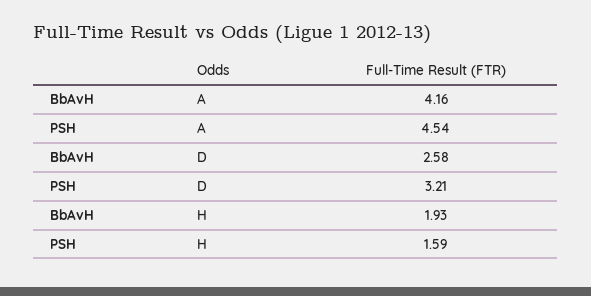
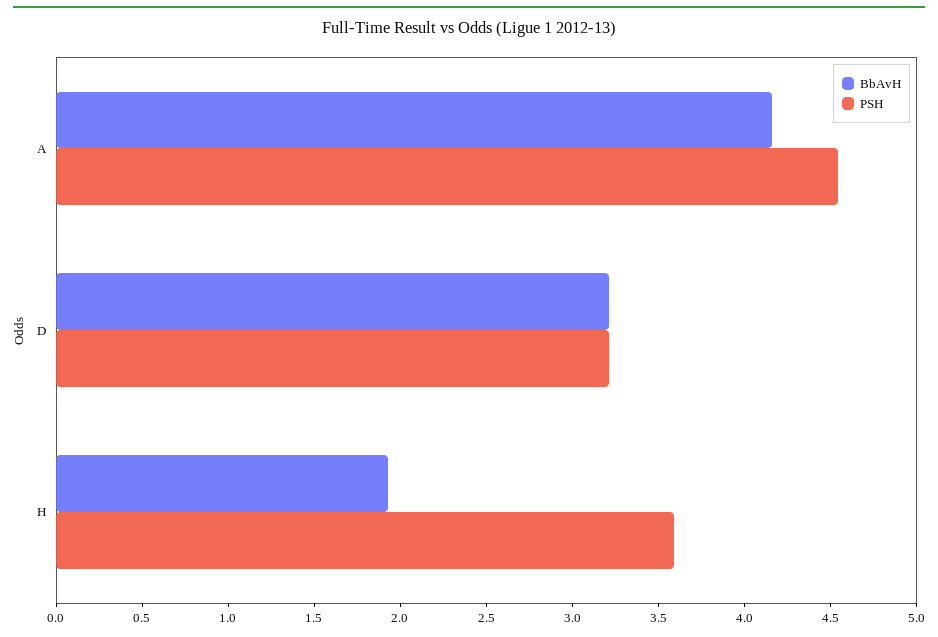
  {
    "BbAvH": {
      "A": 4.16,
-     "D": 2.58,
+     "D": 3.2,
      "H": 1.93
    },
    "PSH": {
      "A": 4.54,
      "D": 3.21,
-     "H": 1.59
+     "H": 3.6
    }
  }

